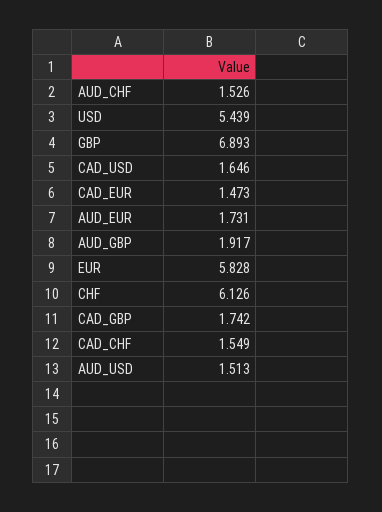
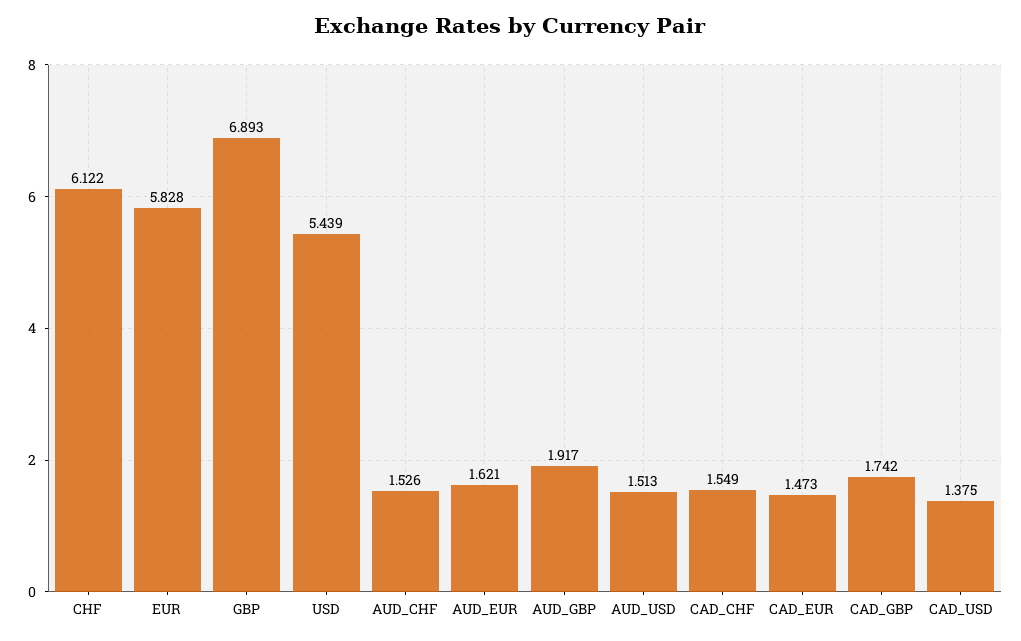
  {
    "AUD_CHF": 1.526,
    "USD": 5.439,
    "GBP": 6.893,
-   "CAD_USD": 1.646,
+   "CAD_USD": 1.375,
    "CAD_EUR": 1.473,
-   "AUD_EUR": 1.731,
+   "AUD_EUR": 1.621,
    "AUD_GBP": 1.917,
    "EUR": 5.828,
-   "CHF": 6.126,
+   "CHF": 6.122,
    "CAD_GBP": 1.742,
    "CAD_CHF": 1.549,
    "AUD_USD": 1.513
  }

